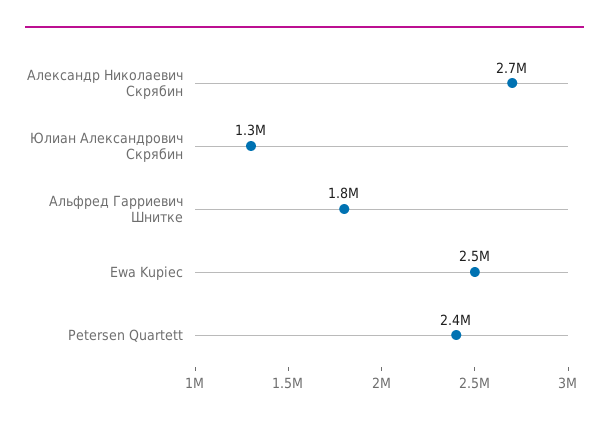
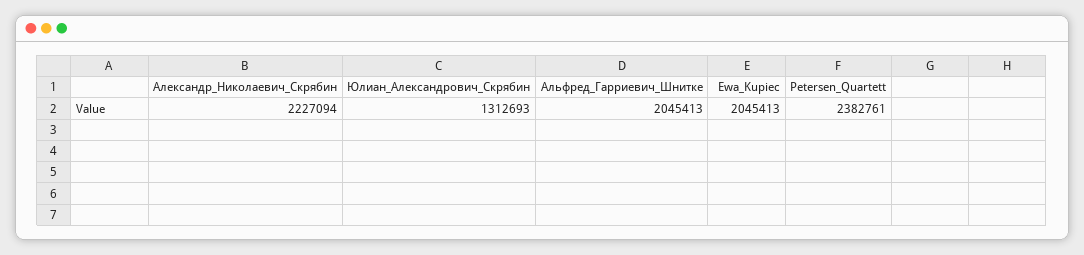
  {
-   "Александр Николаевич Скрябин": 2700000,
+   "Александр Николаевич Скрябин": 2227094,
    "Юлиан Александрович Скрябин": 1312693,
-   "Альфред Гарриевич Шнитке": 1800000,
+   "Альфред Гарриевич Шнитке": 2045413,
-   "Ewa Kupiec": 2500000,
+   "Ewa Kupiec": 2045413,
    "Petersen Quartett": 2382761
  }

